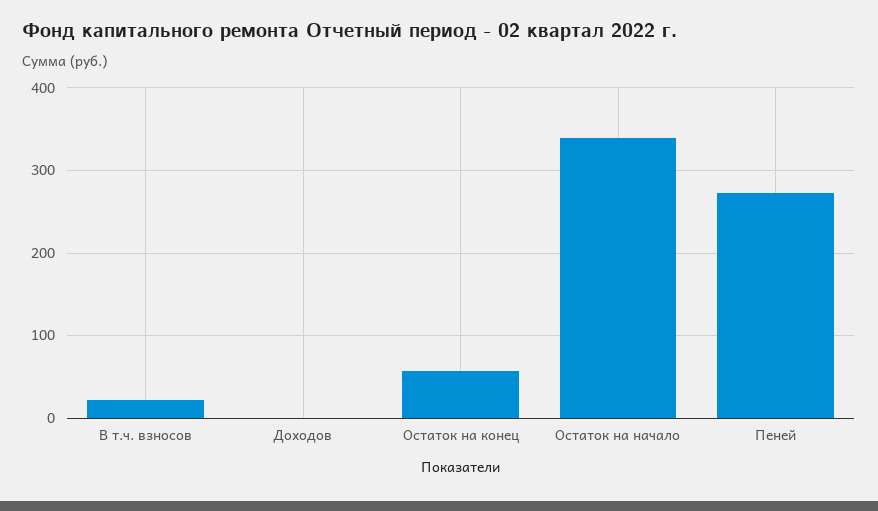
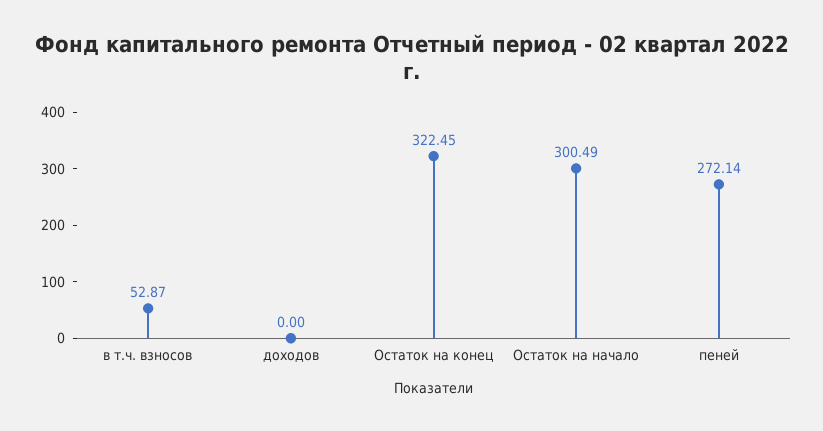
  {
-   "В т.ч. взносов": 20,
+   "В т.ч. взносов": 52.87,
    "Доходов": 0,
-   "Остаток на конец": 60,
+   "Остаток на конец": 322.45,
-   "Остаток на начало": 340,
+   "Остаток на начало": 300.49,
    "Пеней": 272.14
  }

